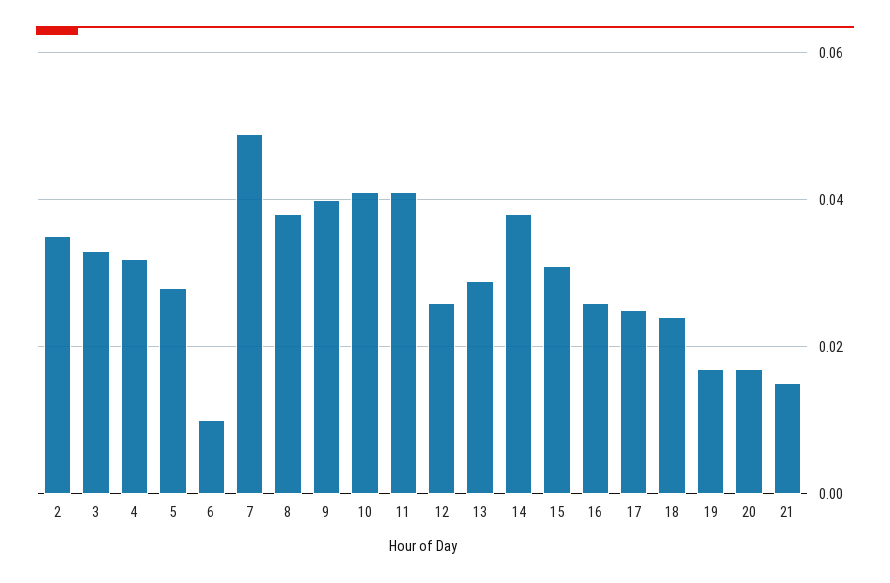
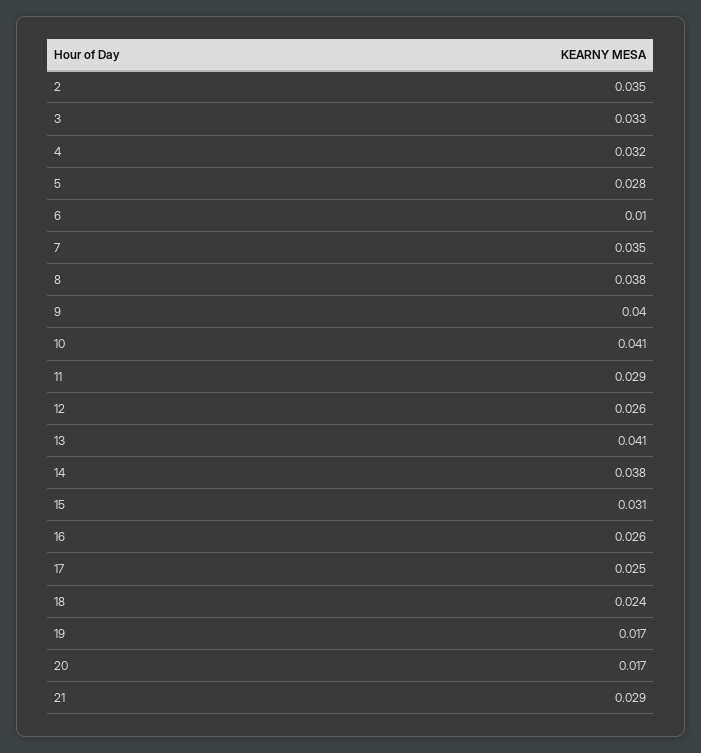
  {
    "2": 0.035,
    "3": 0.033,
    "4": 0.032,
    "5": 0.028,
    "6": 0.01,
-   "7": 0.05,
+   "7": 0.035,
    "8": 0.038,
    "9": 0.04,
    "10": 0.041,
-   "11": 0.04,
+   "11": 0.029,
    "12": 0.026,
-   "13": 0.03,
+   "13": 0.041,
    "14": 0.038,
    "15": 0.031,
    "16": 0.026,
    "17": 0.025,
    "18": 0.024,
    "19": 0.017,
    "20": 0.017,
-   "21": 0.015
+   "21": 0.029
  }

